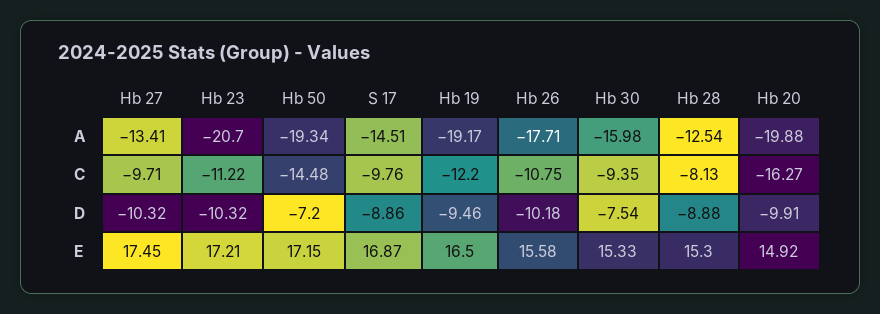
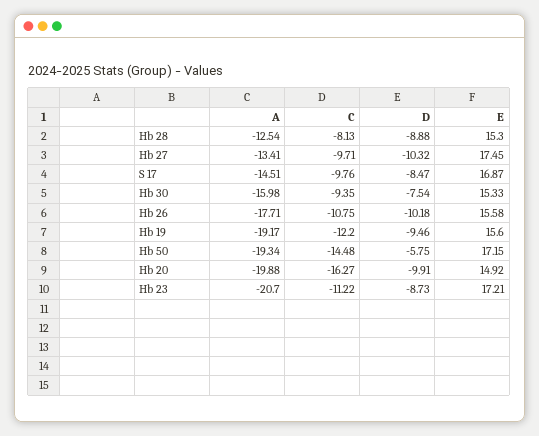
  {
    "Hb 27": {
      "A": -13.41,
      "C": -9.71,
      "D": -10.32,
      "E": 17.45
    },
    "Hb 23": {
      "A": -20.7,
      "C": -11.22,
-     "D": -10.32,
+     "D": -8.73,
      "E": 17.21
    },
    "Hb 50": {
      "A": -19.34,
      "C": -14.48,
-     "D": -7.2,
+     "D": -5.75,
      "E": 17.15
    },
    "S 17": {
      "A": -14.51,
      "C": -9.76,
-     "D": -8.86,
+     "D": -8.47,
      "E": 16.87
    },
    "Hb 19": {
      "A": -19.17,
      "C": -12.2,
      "D": -9.46,
-     "E": 16.5
+     "E": 15.6
    },
    "Hb 26": {
      "A": -17.71,
      "C": -10.75,
      "D": -10.18,
      "E": 15.58
    },
    "Hb 30": {
      "A": -15.98,
      "C": -9.35,
      "D": -7.54,
      "E": 15.33
    },
    "Hb 28": {
      "A": -12.54,
      "C": -8.13,
      "D": -8.88,
      "E": 15.3
    },
    "Hb 20": {
      "A": -19.88,
      "C": -16.27,
      "D": -9.91,
      "E": 14.92
    }
  }

